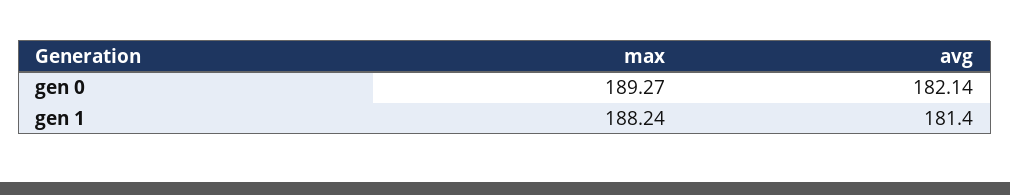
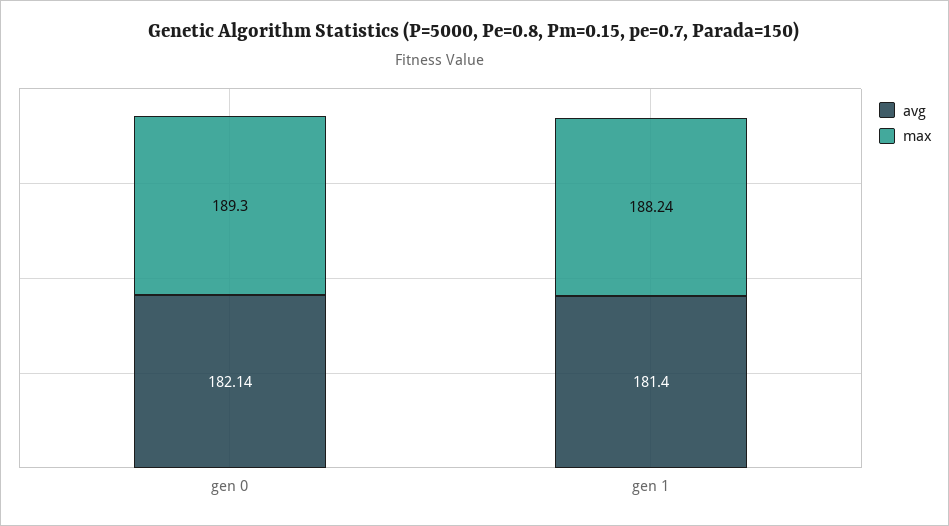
  {
    "max": {
-     "gen 0": 189.27,
+     "gen 0": 189.3,
      "gen 1": 188.24
    },
    "avg": {
      "gen 0": 182.14,
      "gen 1": 181.4
    }
  }

